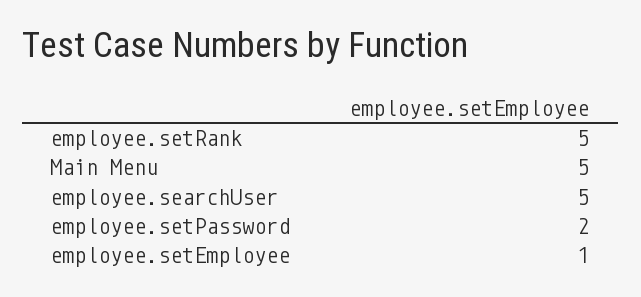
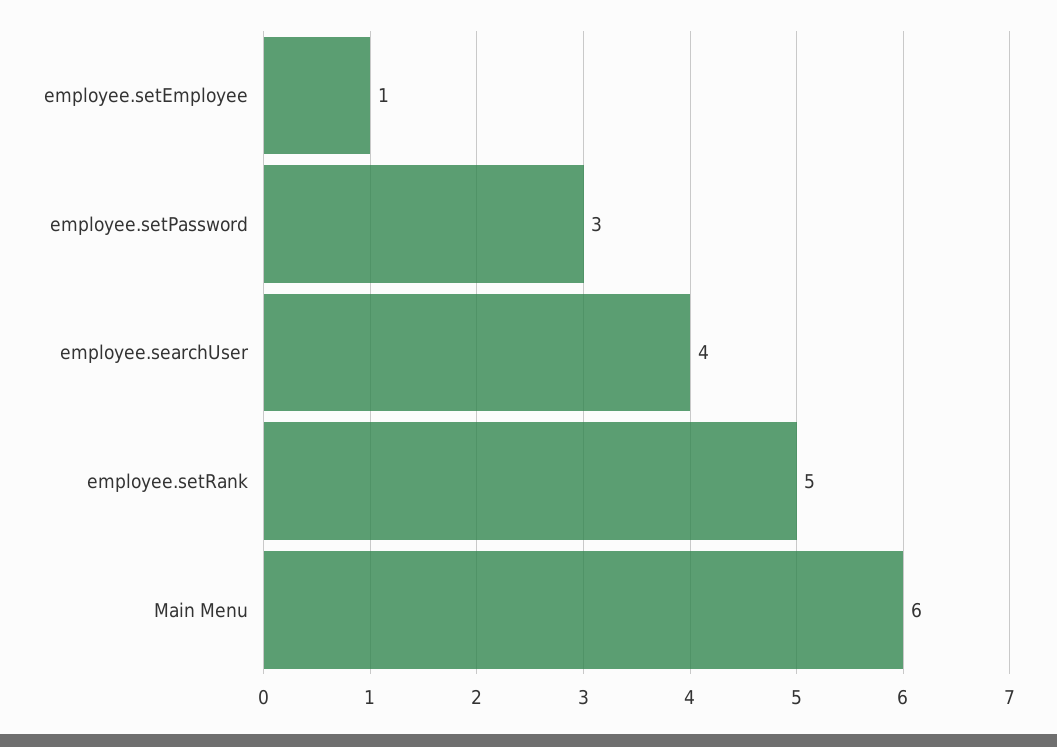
  {
    "employee.setRank": 5,
-   "Main Menu": 5,
+   "Main Menu": 6,
-   "employee.searchUser": 5,
+   "employee.searchUser": 4,
-   "employee.setPassword": 2,
+   "employee.setPassword": 3,
    "employee.setEmployee": 1
  }

